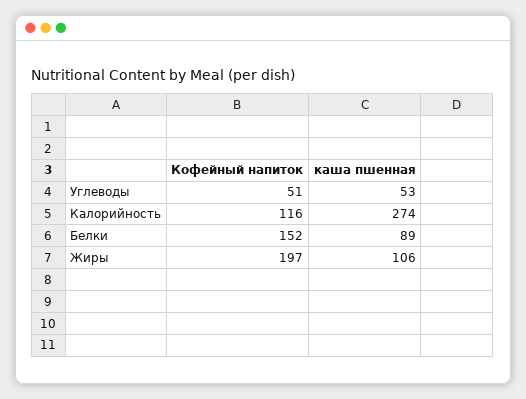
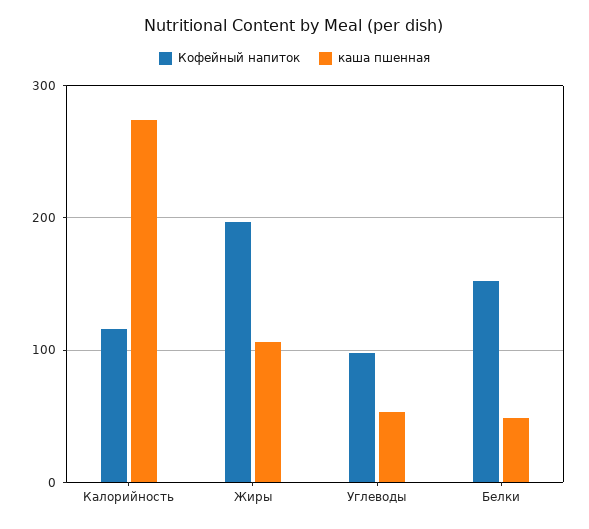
  {
    "Кофейный напиток": {
-     "Углеводы": 51,
+     "Углеводы": 100,
      "Калорийность": 116,
      "Белки": 152,
      "Жиры": 197
    },
    "каша пшенная": {
      "Углеводы": 53,
      "Калорийность": 274,
-     "Белки": 89,
+     "Белки": 50,
      "Жиры": 106
    }
  }

